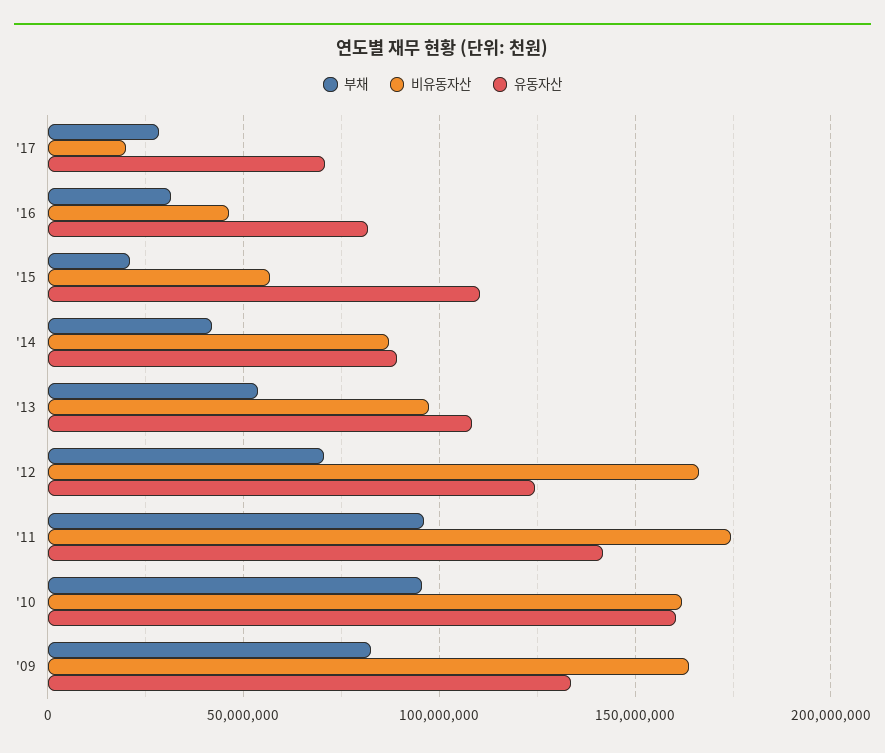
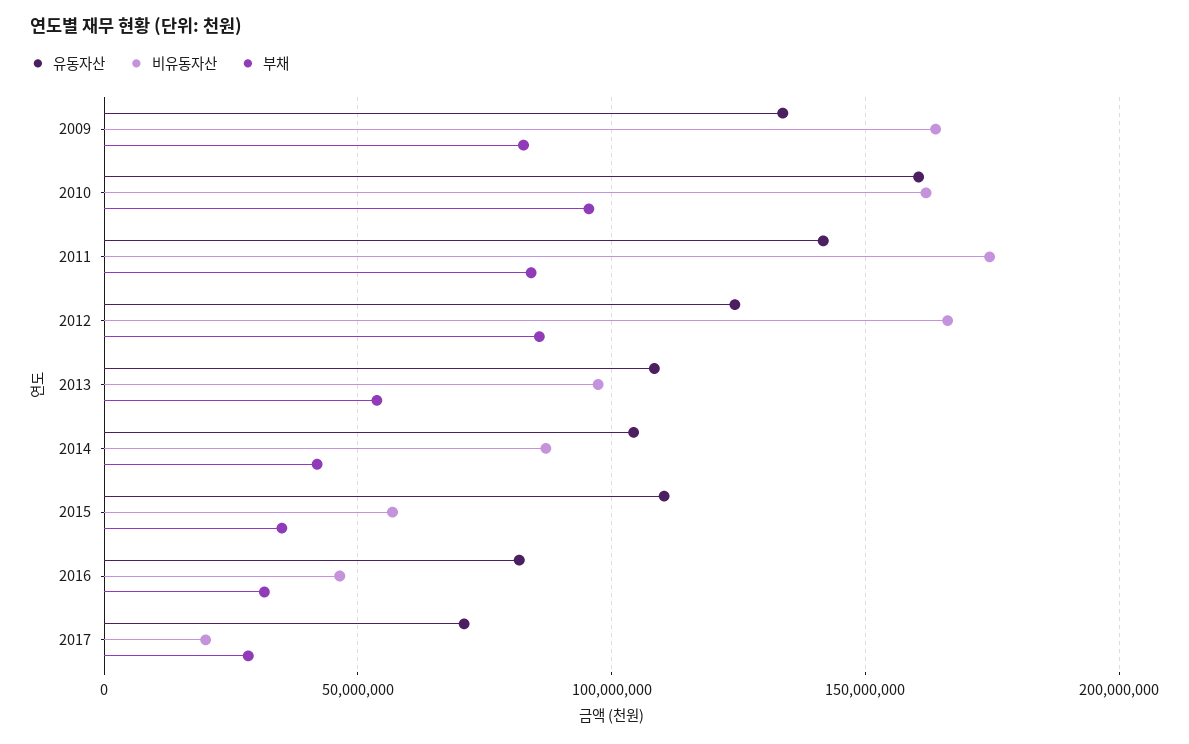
  {
    "부채": {
      "'17": 30000000,
      "'16": 30000000,
-     "'15": 20000000,
+     "'15": 35000000,
      "'14": 40000000,
      "'13": 55000000,
-     "'12": 70000000,
+     "'12": 85000000,
-     "'11": 95000000,
+     "'11": 85000000,
      "'10": 95000000,
      "'09": 85000000
    },
    "비유동자산": {
      "'17": 20000000,
      "'16": 45000000,
      "'15": 55000000,
      "'14": 85000000,
      "'13": 95000000,
      "'12": 165000000,
      "'11": 175000000,
      "'10": 160000000,
      "'09": 165000000
    },
    "유동자산": {
      "'17": 70000000,
      "'16": 80000000,
      "'15": 110000000,
-     "'14": 90000000,
+     "'14": 105000000,
      "'13": 110000000,
      "'12": 125000000,
      "'11": 140000000,
      "'10": 160000000,
      "'09": 135000000
    }
  }

